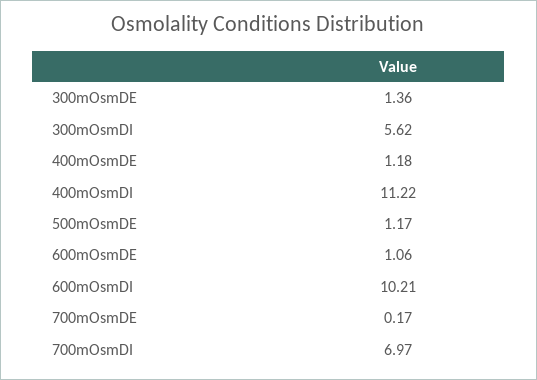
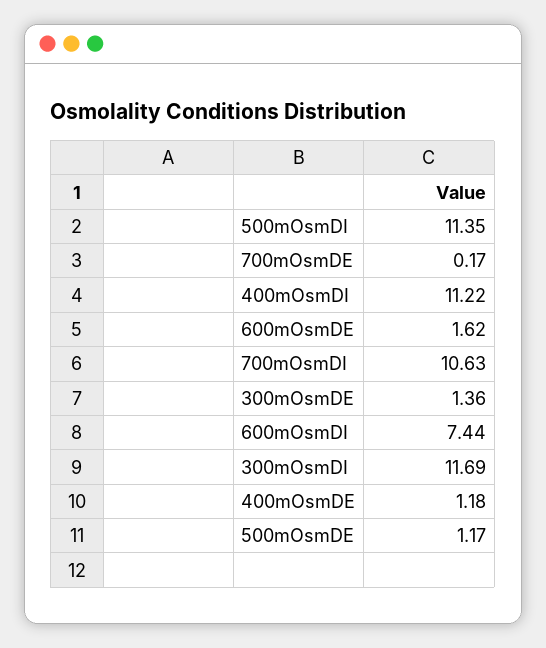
  {
    "300mOsmDE": 1.36,
-   "300mOsmDI": 5.62,
+   "300mOsmDI": 11.69,
    "400mOsmDE": 1.18,
    "400mOsmDI": 11.22,
    "500mOsmDE": 1.17,
-   "600mOsmDE": 1.06,
+   "600mOsmDE": 1.62,
-   "600mOsmDI": 10.21,
+   "600mOsmDI": 7.44,
    "700mOsmDE": 0.17,
-   "700mOsmDI": 6.97
+   "700mOsmDI": 10.63,
+   "500mOsmDI": 11.35
  }

